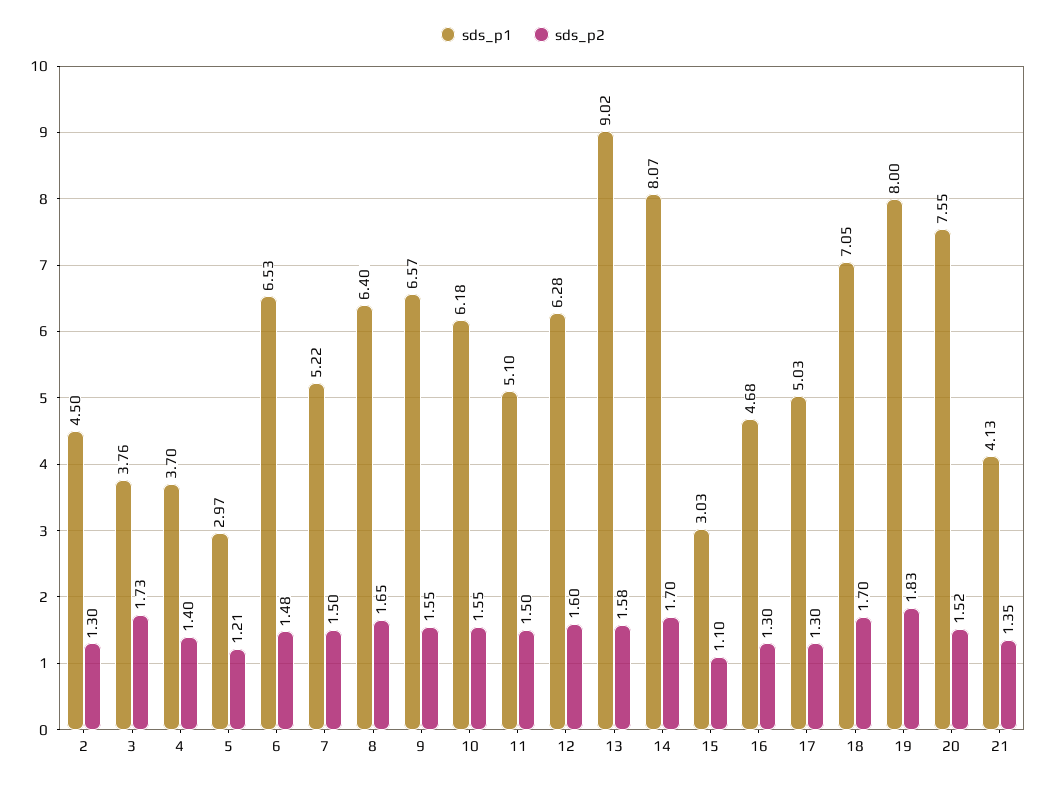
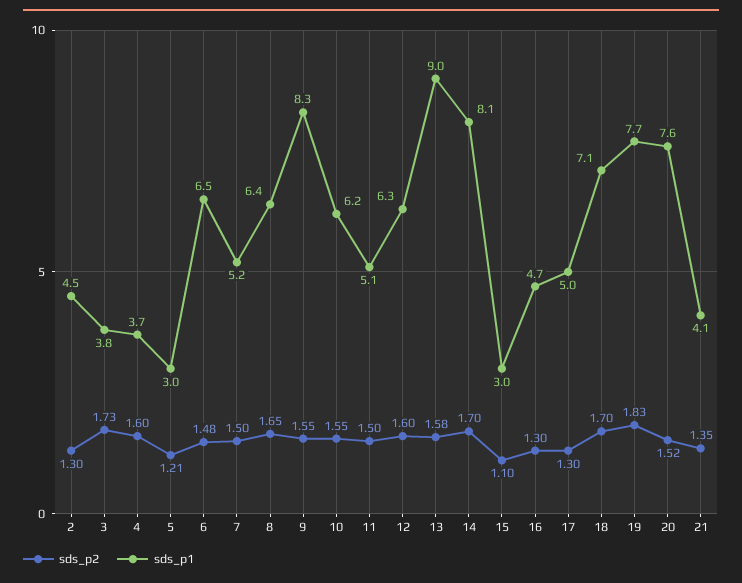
  {
    "sds_p1": {
      "2": 4.5,
      "3": 3.76,
      "4": 3.7,
      "5": 2.97,
      "6": 6.53,
      "7": 5.22,
      "8": 6.4,
-     "9": 6.57,
+     "9": 8.3,
      "10": 6.18,
      "11": 5.1,
      "12": 6.28,
      "13": 9.02,
      "14": 8.07,
      "15": 3.03,
      "16": 4.68,
      "17": 5.03,
      "18": 7.05,
-     "19": 8,
+     "19": 7.7,
      "20": 7.55,
      "21": 4.13
    },
    "sds_p2": {
      "2": 1.3,
      "3": 1.73,
-     "4": 1.4,
+     "4": 1.6,
      "5": 1.21,
      "6": 1.48,
      "7": 1.5,
      "8": 1.65,
      "9": 1.55,
      "10": 1.55,
      "11": 1.5,
      "12": 1.6,
      "13": 1.58,
      "14": 1.7,
      "15": 1.1,
      "16": 1.3,
      "17": 1.3,
      "18": 1.7,
      "19": 1.83,
      "20": 1.52,
      "21": 1.35
    }
  }

